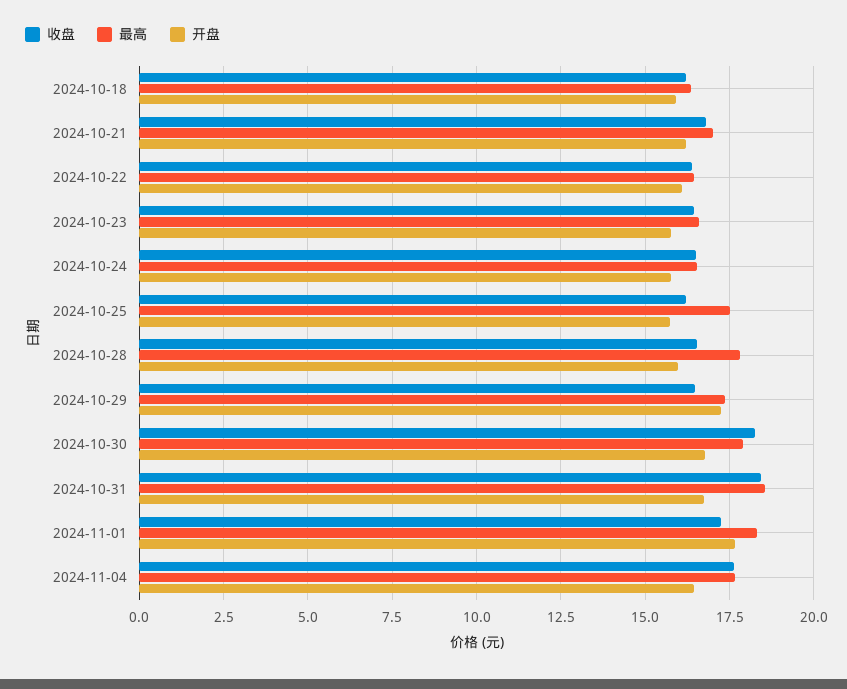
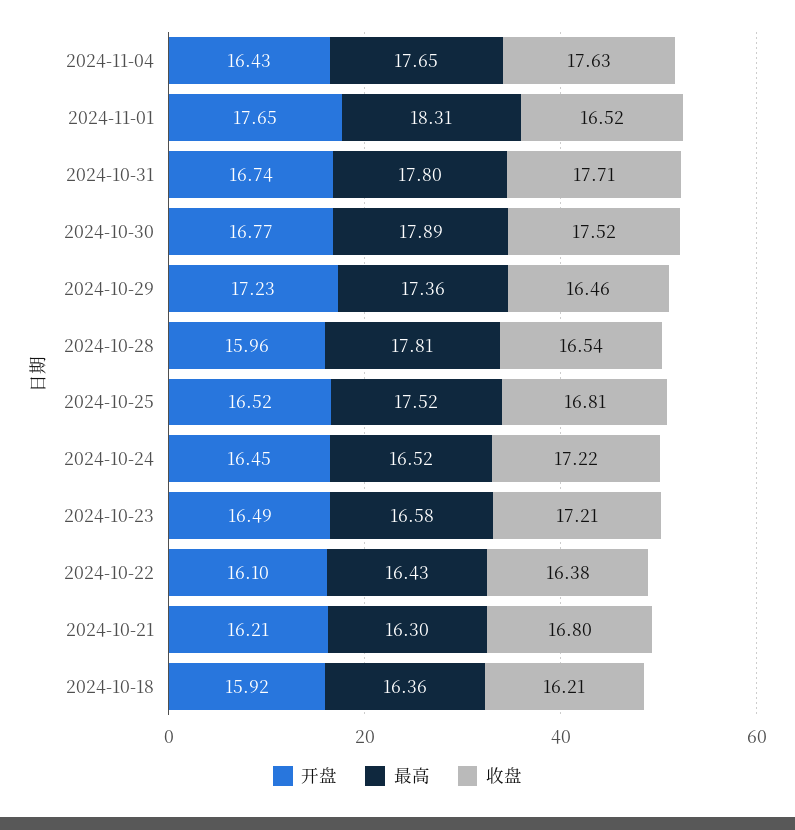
  {
    "收盘": {
      "2024-10-18": 16.21,
      "2024-10-21": 16.8,
      "2024-10-22": 16.38,
-     "2024-10-23": 16.5,
+     "2024-10-23": 17.21,
-     "2024-10-24": 16.5,
+     "2024-10-24": 17.22,
-     "2024-10-25": 16.25,
+     "2024-10-25": 16.81,
      "2024-10-28": 16.54,
      "2024-10-29": 16.46,
-     "2024-10-30": 18.25,
+     "2024-10-30": 17.52,
-     "2024-10-31": 18.5,
+     "2024-10-31": 17.71,
-     "2024-11-01": 17.25,
+     "2024-11-01": 16.52,
      "2024-11-04": 17.63
    },
    "最高": {
      "2024-10-18": 16.36,
-     "2024-10-21": 17,
+     "2024-10-21": 16.3,
      "2024-10-22": 16.43,
      "2024-10-23": 16.58,
      "2024-10-24": 16.52,
      "2024-10-25": 17.52,
      "2024-10-28": 17.81,
      "2024-10-29": 17.36,
      "2024-10-30": 17.89,
-     "2024-10-31": 18.5,
+     "2024-10-31": 17.8,
      "2024-11-01": 18.31,
      "2024-11-04": 17.65
    },
    "开盘": {
      "2024-10-18": 15.92,
      "2024-10-21": 16.21,
      "2024-10-22": 16.1,
-     "2024-10-23": 15.75,
+     "2024-10-23": 16.49,
-     "2024-10-24": 15.75,
+     "2024-10-24": 16.45,
-     "2024-10-25": 15.75,
+     "2024-10-25": 16.52,
      "2024-10-28": 15.96,
      "2024-10-29": 17.23,
      "2024-10-30": 16.77,
      "2024-10-31": 16.74,
      "2024-11-01": 17.65,
      "2024-11-04": 16.43
    }
  }

